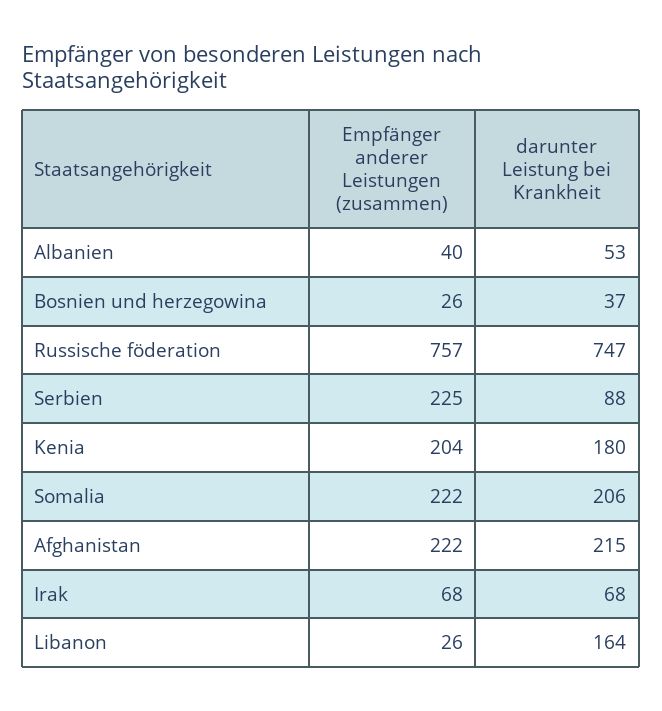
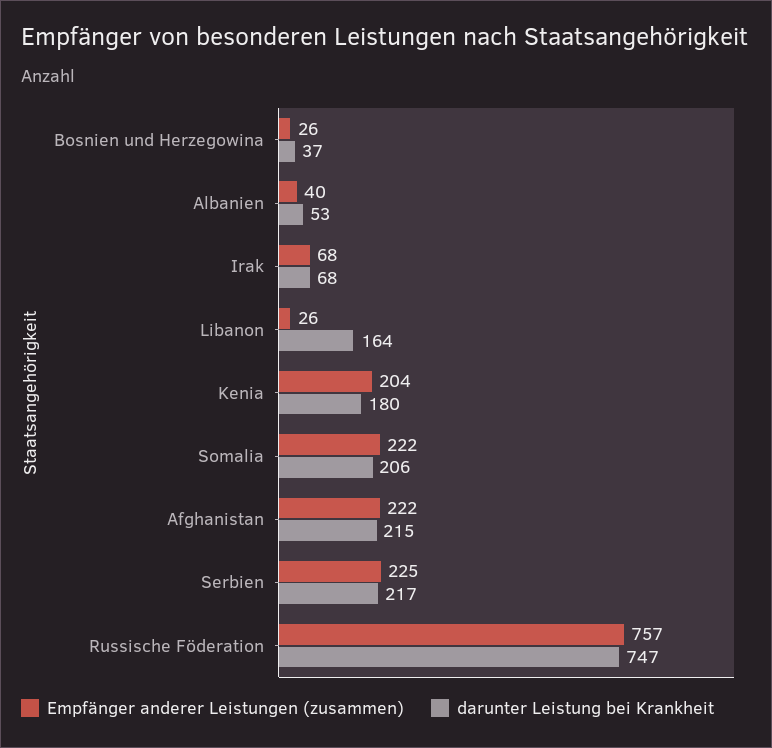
  {
    "Empfänger anderer Leistungen (zusammen)": {
      "Albanien": 40,
      "Bosnien und herzegowina": 26,
      "Russische föderation": 757,
      "Serbien": 225,
      "Kenia": 204,
      "Somalia": 222,
      "Afghanistan": 222,
      "Irak": 68,
      "Libanon": 26
    },
    "darunter Leistung bei Krankheit": {
      "Albanien": 53,
      "Bosnien und herzegowina": 37,
      "Russische föderation": 747,
-     "Serbien": 88,
+     "Serbien": 217,
      "Kenia": 180,
      "Somalia": 206,
      "Afghanistan": 215,
      "Irak": 68,
      "Libanon": 164
    }
  }

